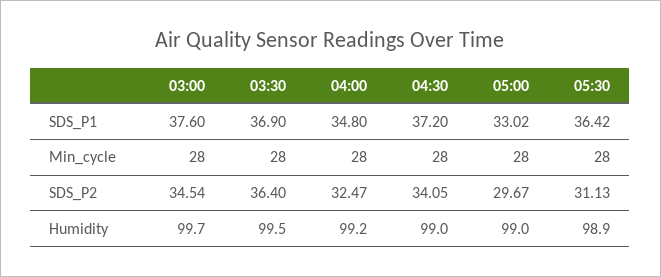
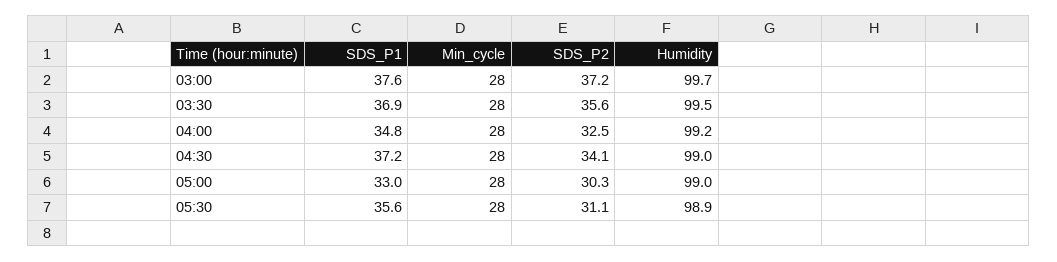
  {
    "03:00": {
      "SDS_P1": 37.6,
      "Min_cycle": 28,
-     "SDS_P2": 34.54,
+     "SDS_P2": 37.2,
      "Humidity": 99.7
    },
    "03:30": {
      "SDS_P1": 36.9,
      "Min_cycle": 28,
-     "SDS_P2": 36.4,
+     "SDS_P2": 35.6,
      "Humidity": 99.5
    },
    "04:00": {
      "SDS_P1": 34.8,
      "Min_cycle": 28,
      "SDS_P2": 32.47,
      "Humidity": 99.2
    },
    "04:30": {
      "SDS_P1": 37.2,
      "Min_cycle": 28,
      "SDS_P2": 34.05,
      "Humidity": 99
    },
    "05:00": {
      "SDS_P1": 33.02,
      "Min_cycle": 28,
-     "SDS_P2": 29.67,
+     "SDS_P2": 30.3,
      "Humidity": 99
    },
    "05:30": {
-     "SDS_P1": 36.42,
+     "SDS_P1": 35.6,
      "Min_cycle": 28,
      "SDS_P2": 31.13,
      "Humidity": 98.9
    }
  }

